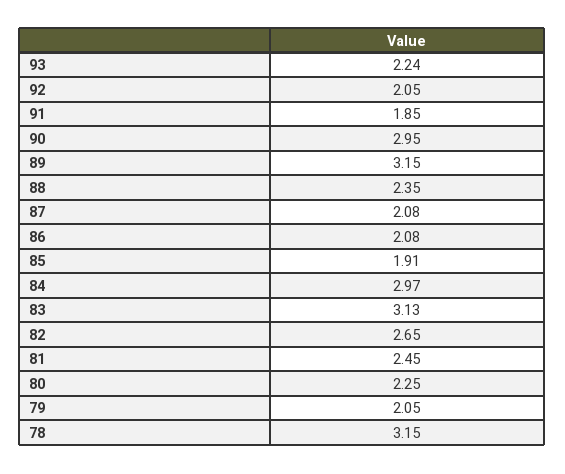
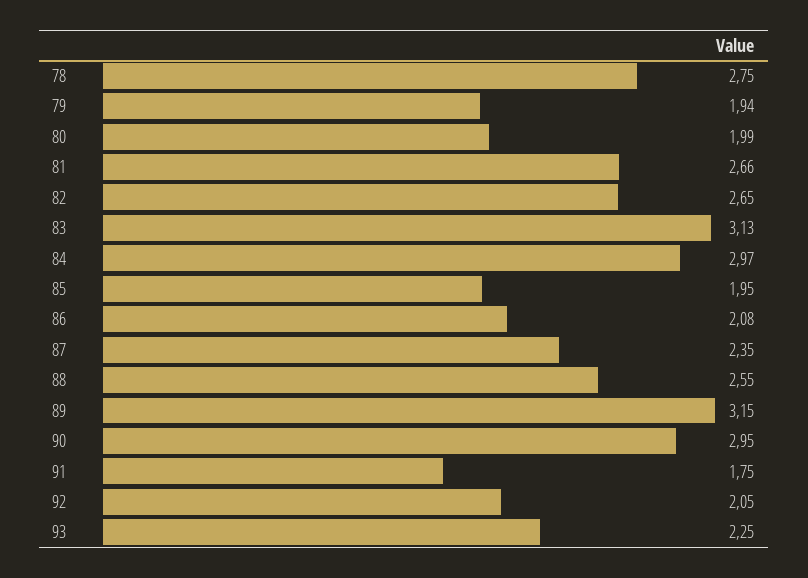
  {
-   "93": 2.24,
+   "93": 2.25,
    "92": 2.05,
-   "91": 1.85,
+   "91": 1.75,
    "90": 2.95,
    "89": 3.15,
-   "88": 2.35,
+   "88": 2.55,
-   "87": 2.08,
+   "87": 2.35,
    "86": 2.08,
-   "85": 1.91,
+   "85": 1.95,
    "84": 2.97,
    "83": 3.13,
    "82": 2.65,
-   "81": 2.45,
+   "81": 2.66,
-   "80": 2.25,
+   "80": 1.99,
-   "79": 2.05,
+   "79": 1.94,
-   "78": 3.15
+   "78": 2.75
  }

